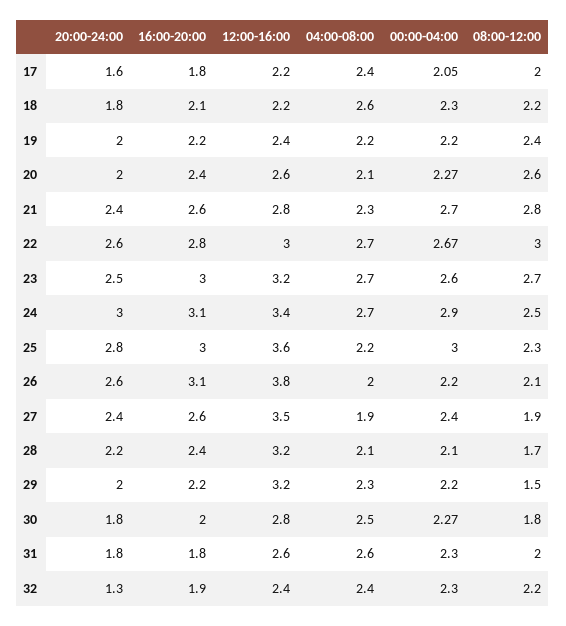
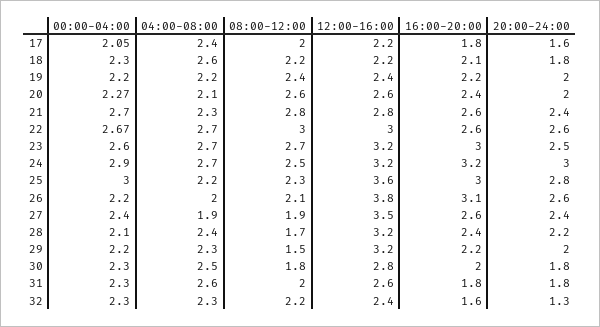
  {
    "20:00-24:00": {
      "17": 1.6,
      "18": 1.8,
      "19": 2,
      "20": 2,
      "21": 2.4,
      "22": 2.6,
      "23": 2.5,
      "24": 3,
      "25": 2.8,
      "26": 2.6,
      "27": 2.4,
      "28": 2.2,
      "29": 2,
      "30": 1.8,
      "31": 1.8,
      "32": 1.3
    },
    "16:00-20:00": {
      "17": 1.8,
      "18": 2.1,
      "19": 2.2,
      "20": 2.4,
      "21": 2.6,
-     "22": 2.8,
+     "22": 2.6,
      "23": 3,
-     "24": 3.1,
+     "24": 3.2,
      "25": 3,
      "26": 3.1,
      "27": 2.6,
      "28": 2.4,
      "29": 2.2,
      "30": 2,
      "31": 1.8,
-     "32": 1.9
+     "32": 1.6
    },
    "12:00-16:00": {
      "17": 2.2,
      "18": 2.2,
      "19": 2.4,
      "20": 2.6,
      "21": 2.8,
      "22": 3,
      "23": 3.2,
-     "24": 3.4,
+     "24": 3.2,
      "25": 3.6,
      "26": 3.8,
      "27": 3.5,
      "28": 3.2,
      "29": 3.2,
      "30": 2.8,
      "31": 2.6,
      "32": 2.4
    },
    "04:00-08:00": {
      "17": 2.4,
      "18": 2.6,
      "19": 2.2,
      "20": 2.1,
      "21": 2.3,
      "22": 2.7,
      "23": 2.7,
      "24": 2.7,
      "25": 2.2,
      "26": 2,
      "27": 1.9,
-     "28": 2.1,
+     "28": 2.4,
      "29": 2.3,
      "30": 2.5,
      "31": 2.6,
-     "32": 2.4
+     "32": 2.3
    },
    "00:00-04:00": {
      "17": 2.05,
      "18": 2.3,
      "19": 2.2,
      "20": 2.27,
      "21": 2.7,
      "22": 2.67,
      "23": 2.6,
      "24": 2.9,
      "25": 3,
      "26": 2.2,
      "27": 2.4,
      "28": 2.1,
      "29": 2.2,
-     "30": 2.27,
+     "30": 2.3,
      "31": 2.3,
      "32": 2.3
    },
    "08:00-12:00": {
      "17": 2,
      "18": 2.2,
      "19": 2.4,
      "20": 2.6,
      "21": 2.8,
      "22": 3,
      "23": 2.7,
      "24": 2.5,
      "25": 2.3,
      "26": 2.1,
      "27": 1.9,
      "28": 1.7,
      "29": 1.5,
      "30": 1.8,
      "31": 2,
      "32": 2.2
    }
  }

